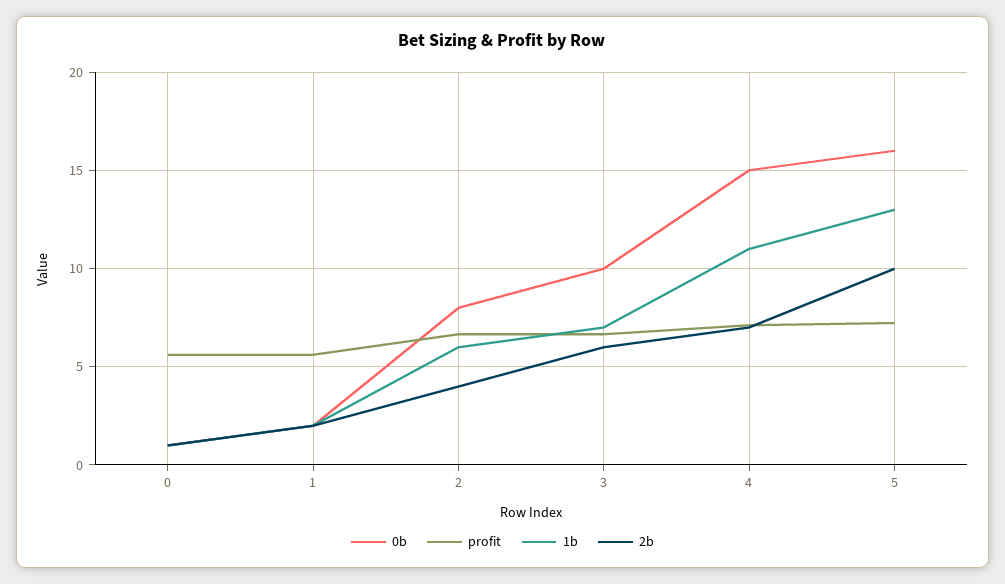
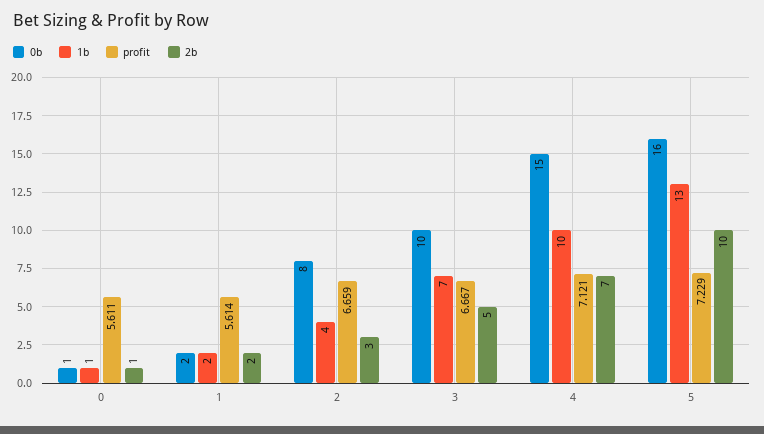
  {
    "0b": {
      "0": 1,
      "1": 2,
      "2": 8,
      "3": 10,
      "4": 15,
      "5": 16
    },
    "profit": {
      "0": 5.611,
      "1": 5.614,
      "2": 6.659,
      "3": 6.667,
      "4": 7.121,
      "5": 7.229
    },
    "1b": {
      "0": 1,
      "1": 2,
-     "2": 6,
+     "2": 4,
      "3": 7,
-     "4": 11,
+     "4": 10,
      "5": 13
    },
    "2b": {
      "0": 1,
      "1": 2,
-     "2": 4,
+     "2": 3,
-     "3": 6,
+     "3": 5,
      "4": 7,
      "5": 10
    }
  }

